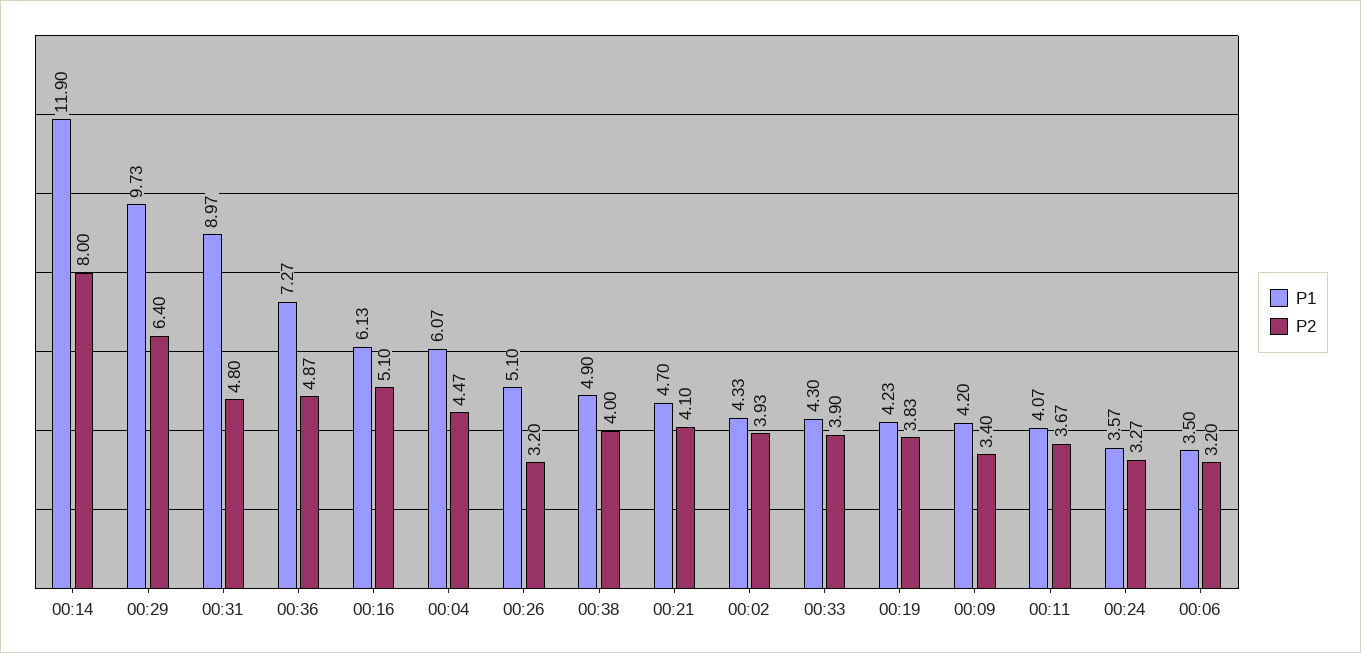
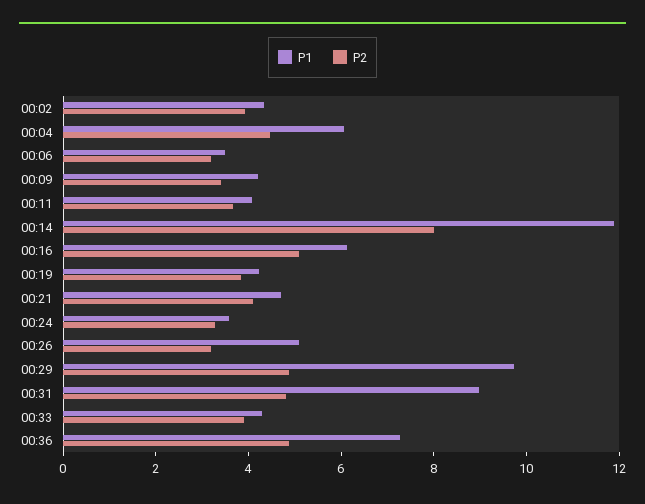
  {
    "P1": {
      "00:14": 11.9,
      "00:29": 9.73,
      "00:31": 8.97,
      "00:36": 7.27,
      "00:16": 6.13,
      "00:04": 6.07,
      "00:26": 5.1,
-     "00:38": 4.9,
      "00:21": 4.7,
      "00:02": 4.33,
      "00:33": 4.3,
      "00:19": 4.23,
      "00:09": 4.2,
      "00:11": 4.07,
      "00:24": 3.57,
      "00:06": 3.5
    },
    "P2": {
      "00:14": 8,
-     "00:29": 6.4,
+     "00:29": 5,
      "00:31": 4.8,
      "00:36": 4.87,
      "00:16": 5.1,
      "00:04": 4.47,
      "00:26": 3.2,
-     "00:38": 4,
      "00:21": 4.1,
      "00:02": 3.93,
      "00:33": 3.9,
      "00:19": 3.83,
      "00:09": 3.4,
      "00:11": 3.67,
      "00:24": 3.27,
      "00:06": 3.2
    }
  }

